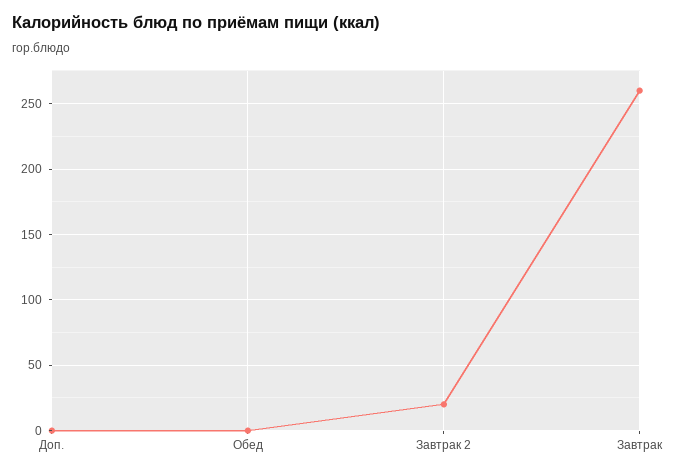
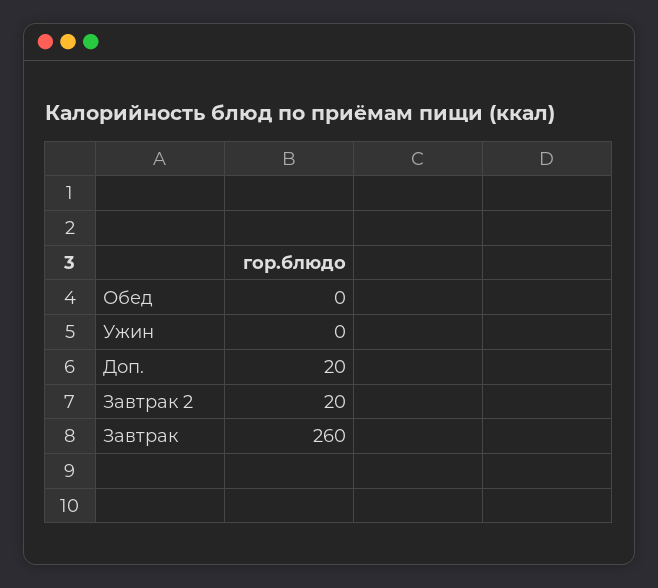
  {
-   "Доп.": 0,
+   "Доп.": 20,
    "Обед": 0,
    "Завтрак 2": 20,
-   "Завтрак": 260
+   "Завтрак": 260,
+   "Ужин": 0
  }

